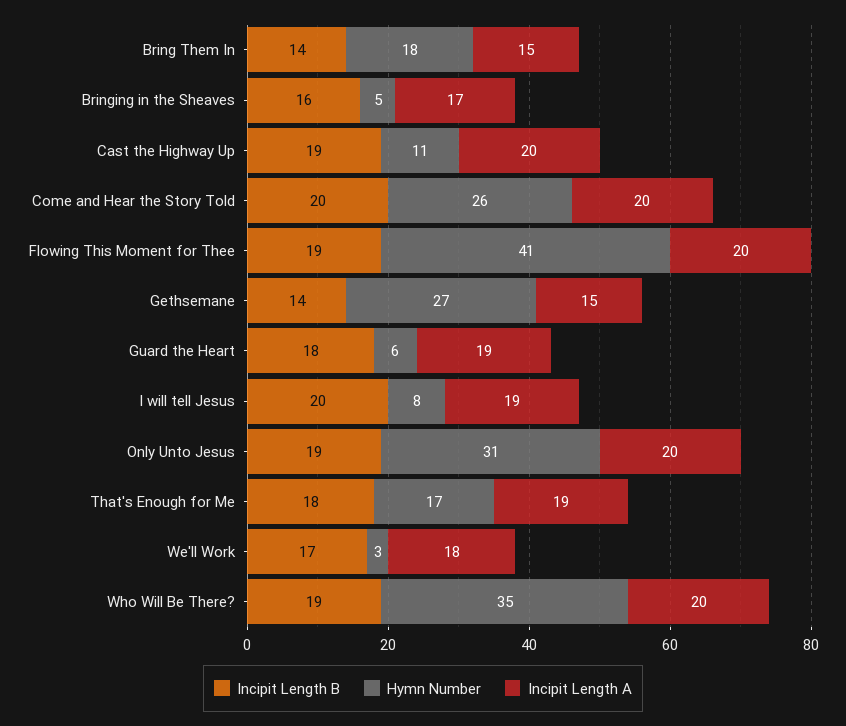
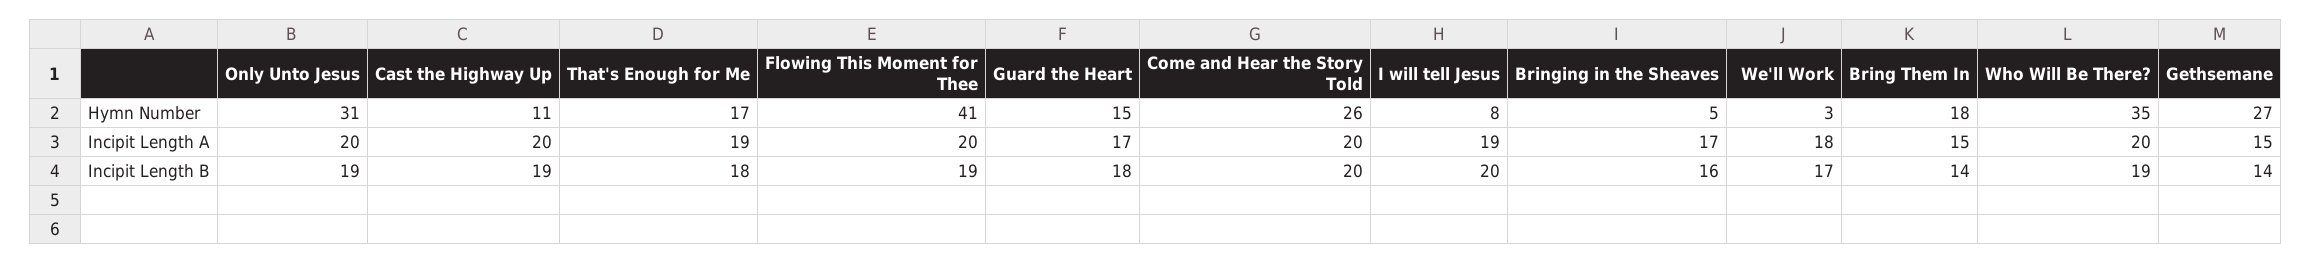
  {
    "Incipit Length B": {
      "Bring Them In": 14,
      "Bringing in the Sheaves": 16,
      "Cast the Highway Up": 19,
      "Come and Hear the Story Told": 20,
      "Flowing This Moment for Thee": 19,
      "Gethsemane": 14,
      "Guard the Heart": 18,
      "I will tell Jesus": 20,
      "Only Unto Jesus": 19,
      "That's Enough for Me": 18,
      "We'll Work": 17,
      "Who Will Be There?": 19
    },
    "Hymn Number": {
      "Bring Them In": 18,
      "Bringing in the Sheaves": 5,
      "Cast the Highway Up": 11,
      "Come and Hear the Story Told": 26,
      "Flowing This Moment for Thee": 41,
      "Gethsemane": 27,
-     "Guard the Heart": 6,
+     "Guard the Heart": 15,
      "I will tell Jesus": 8,
      "Only Unto Jesus": 31,
      "That's Enough for Me": 17,
      "We'll Work": 3,
      "Who Will Be There?": 35
    },
    "Incipit Length A": {
      "Bring Them In": 15,
      "Bringing in the Sheaves": 17,
      "Cast the Highway Up": 20,
      "Come and Hear the Story Told": 20,
      "Flowing This Moment for Thee": 20,
      "Gethsemane": 15,
-     "Guard the Heart": 19,
+     "Guard the Heart": 17,
      "I will tell Jesus": 19,
      "Only Unto Jesus": 20,
      "That's Enough for Me": 19,
      "We'll Work": 18,
      "Who Will Be There?": 20
    }
  }

